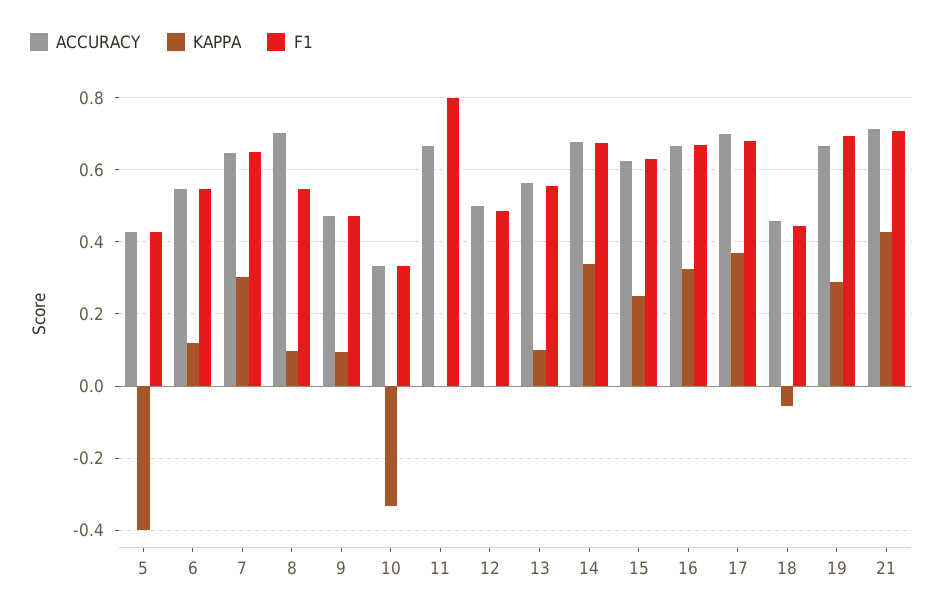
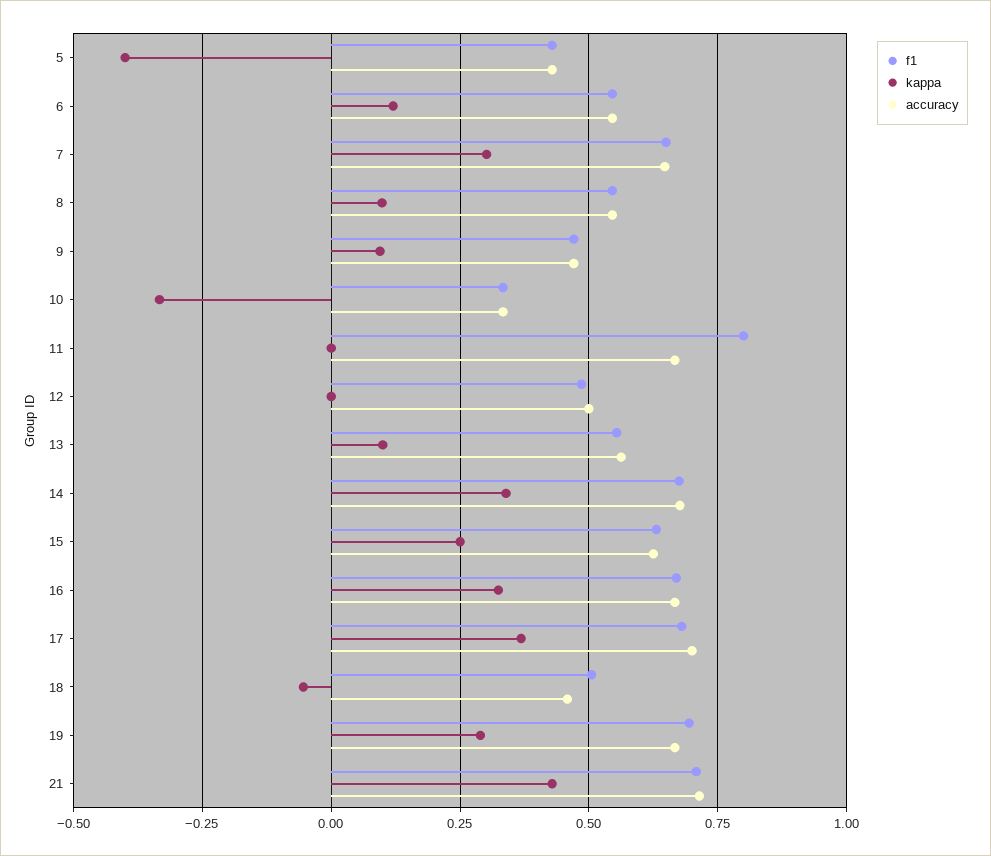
  {
    "ACCURACY": {
      "5": 0.42,
      "6": 0.54,
      "7": 0.64,
-     "8": 0.7,
+     "8": 0.55,
      "9": 0.48,
      "10": 0.34,
      "11": 0.66,
      "12": 0.5,
      "13": 0.56,
      "14": 0.68,
      "15": 0.62,
      "16": 0.66,
      "17": 0.7,
      "18": 0.46,
      "19": 0.66,
      "21": 0.72
    },
    "KAPPA": {
      "5": -0.4,
      "6": 0.12,
      "7": 0.3,
      "8": 0.1,
      "9": 0.1,
      "10": -0.34,
      "11": 0,
      "12": 0,
      "13": 0.1,
      "14": 0.34,
      "15": 0.26,
      "16": 0.32,
      "17": 0.36,
      "18": -0.06,
      "19": 0.28,
      "21": 0.42
    },
    "F1": {
      "5": 0.42,
      "6": 0.54,
      "7": 0.64,
      "8": 0.54,
      "9": 0.48,
      "10": 0.34,
      "11": 0.8,
      "12": 0.48,
      "13": 0.56,
      "14": 0.68,
      "15": 0.64,
      "16": 0.66,
      "17": 0.68,
-     "18": 0.44,
+     "18": 0.5,
      "19": 0.7,
      "21": 0.7
    }
  }

